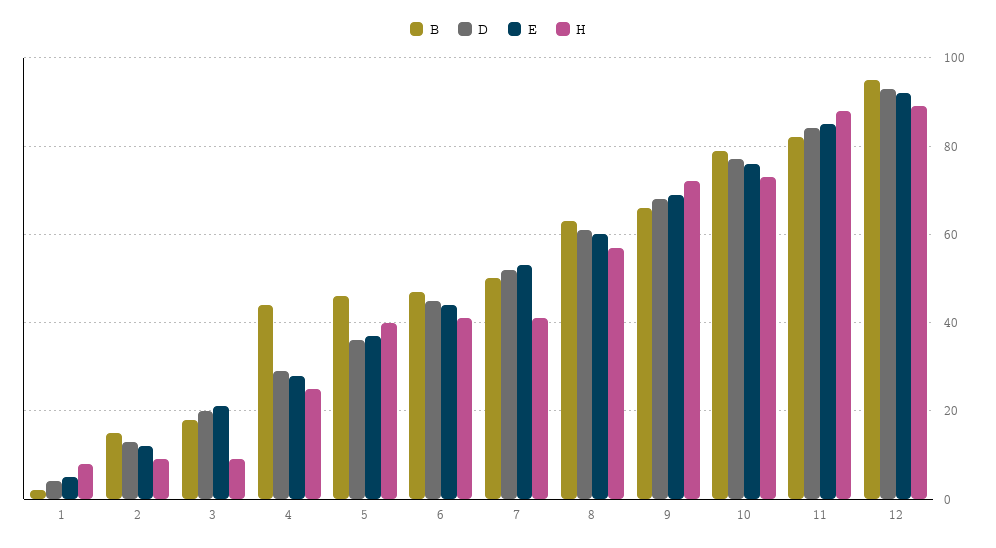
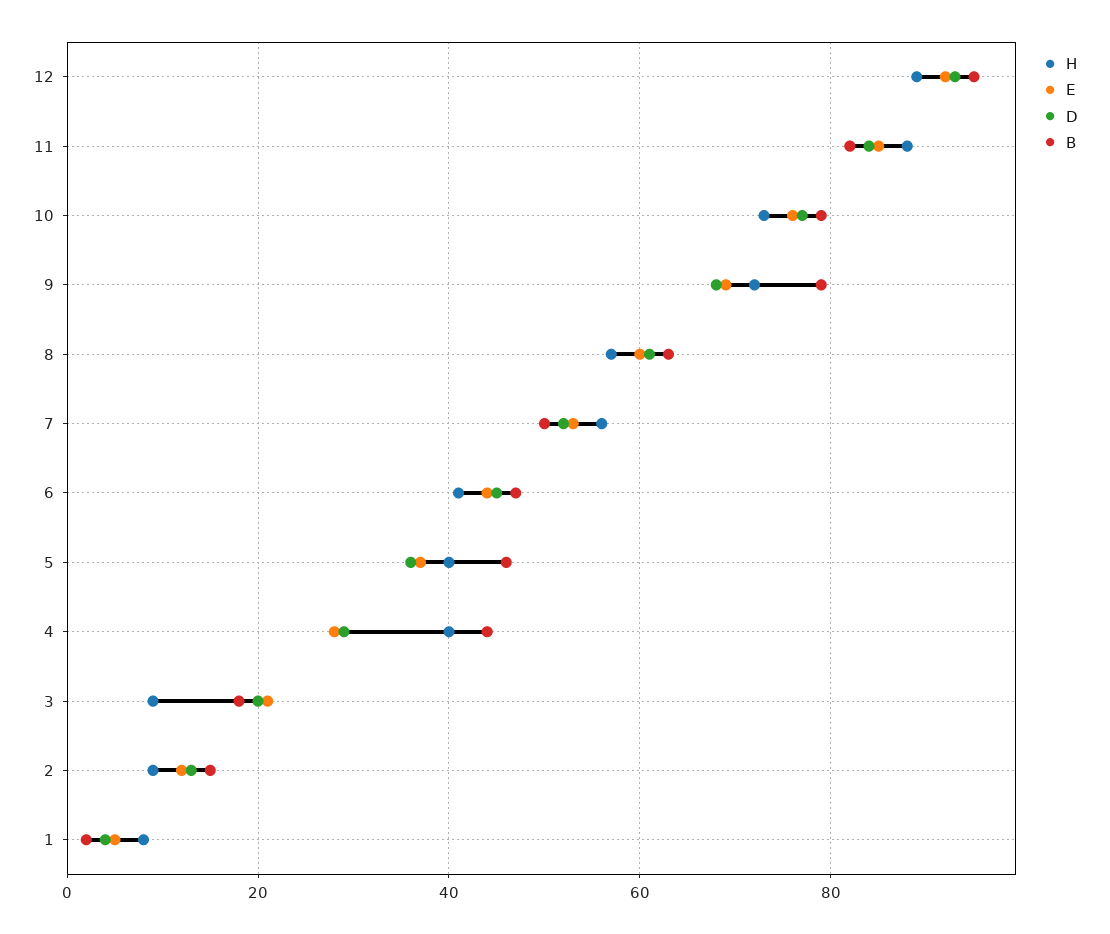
  {
    "B": {
      "1": 0,
      "2": 15,
      "3": 20,
      "4": 45,
      "5": 45,
      "6": 45,
      "7": 50,
      "8": 65,
-     "9": 65,
+     "9": 80,
      "10": 80,
      "11": 80,
      "12": 95
    },
    "D": {
      "1": 5,
      "2": 15,
      "3": 20,
      "4": 30,
      "5": 35,
      "6": 45,
      "7": 50,
      "8": 60,
      "9": 70,
      "10": 75,
      "11": 85,
      "12": 95
    },
    "E": {
      "1": 5,
      "2": 10,
      "3": 20,
      "4": 30,
      "5": 35,
      "6": 45,
      "7": 55,
      "8": 60,
      "9": 70,
      "10": 75,
      "11": 85,
      "12": 90
    },
    "H": {
      "1": 10,
      "2": 10,
      "3": 10,
-     "4": 25,
+     "4": 40,
      "5": 40,
      "6": 40,
-     "7": 40,
+     "7": 55,
      "8": 55,
      "9": 70,
      "10": 75,
      "11": 90,
      "12": 90
    }
  }

